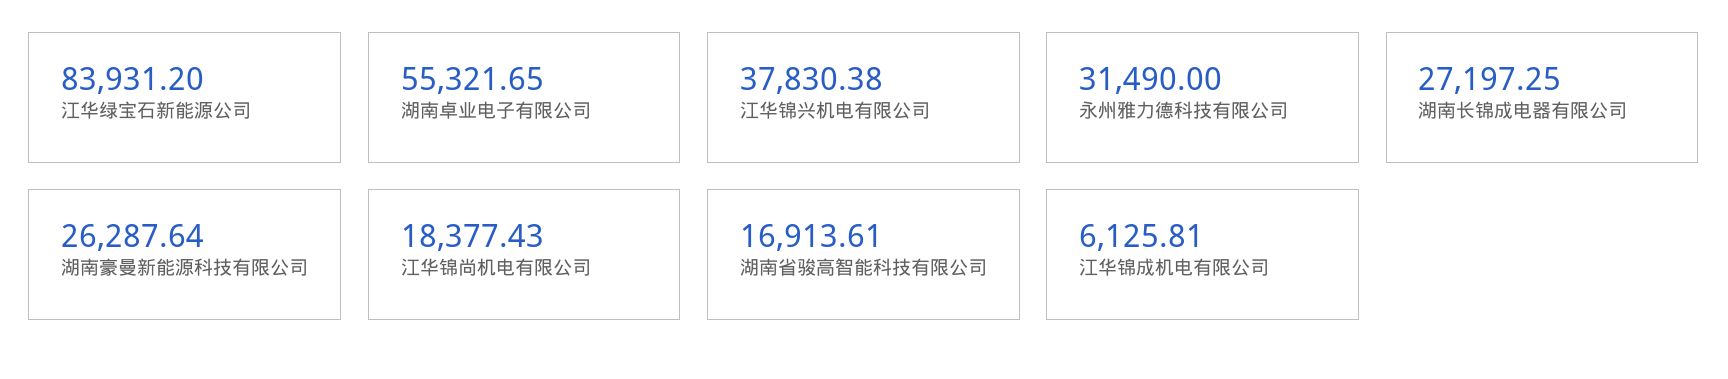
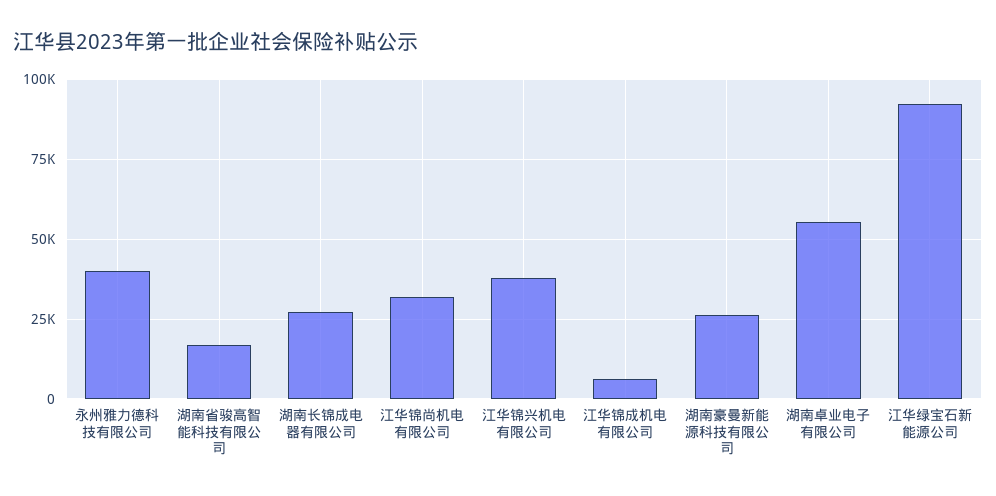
  {
-   "江华绿宝石新能源公司": 83931.2,
+   "江华绿宝石新能源公司": 92500,
    "湖南卓业电子有限公司": 55321.65,
    "江华锦兴机电有限公司": 37830.38,
-   "永州雅力德科技有限公司": 31490,
+   "永州雅力德科技有限公司": 40000,
    "湖南长锦成电器有限公司": 27197.25,
    "湖南豪曼新能源科技有限公司": 26287.64,
-   "江华锦尚机电有限公司": 18377.43,
+   "江华锦尚机电有限公司": 32500,
    "湖南省骏高智能科技有限公司": 16913.61,
    "江华锦成机电有限公司": 6125.81
  }

